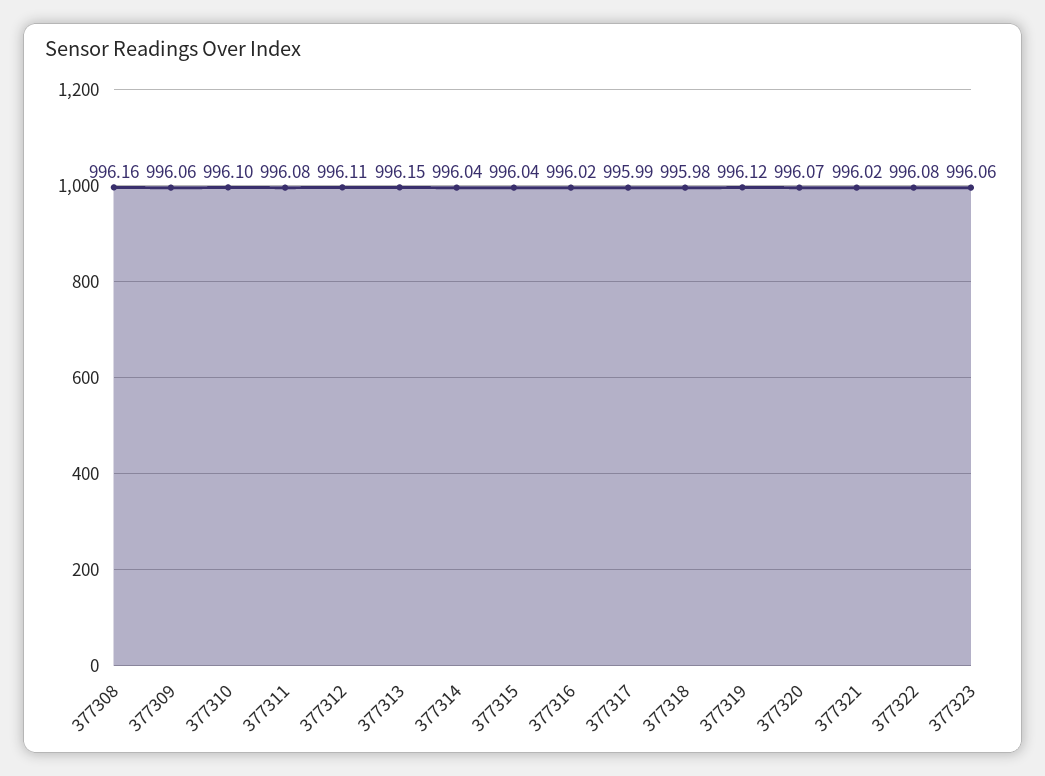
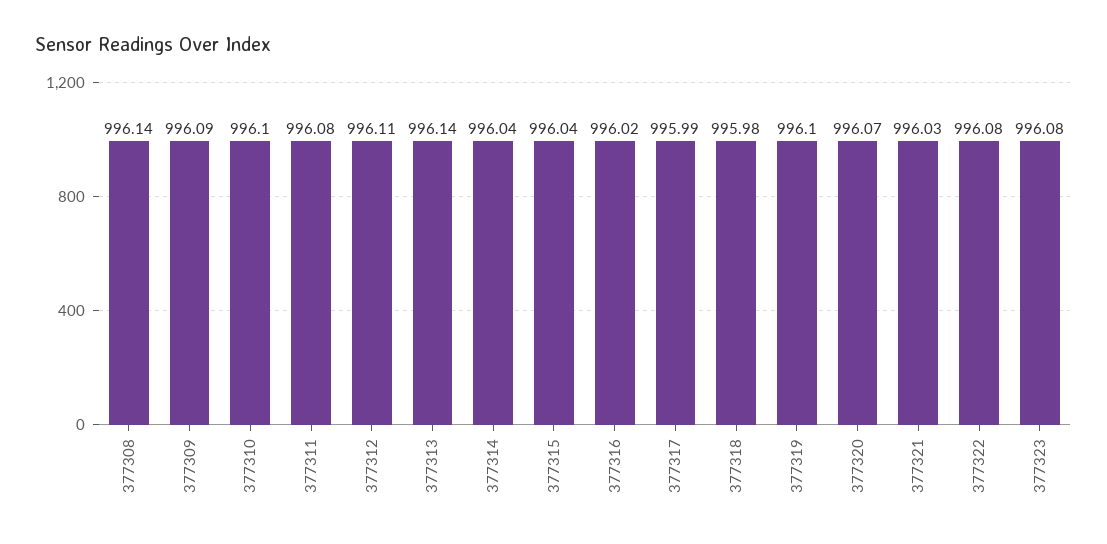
  {
-   "377308": 996.16,
+   "377308": 996.14,
-   "377309": 996.06,
+   "377309": 996.09,
    "377310": 996.1,
    "377311": 996.08,
    "377312": 996.11,
-   "377313": 996.15,
+   "377313": 996.14,
    "377314": 996.04,
    "377315": 996.04,
    "377316": 996.02,
    "377317": 995.99,
    "377318": 995.98,
-   "377319": 996.12,
+   "377319": 996.1,
    "377320": 996.07,
-   "377321": 996.02,
+   "377321": 996.03,
    "377322": 996.08,
-   "377323": 996.06
+   "377323": 996.08
  }

